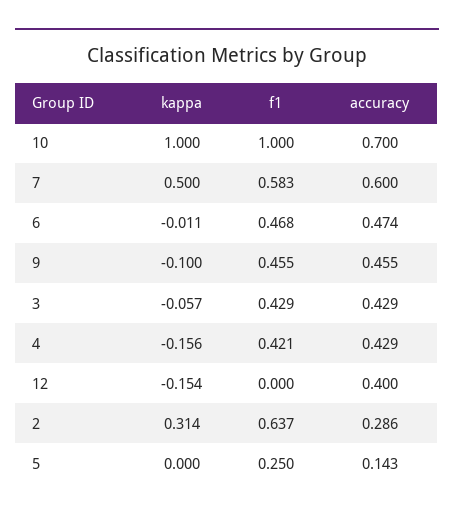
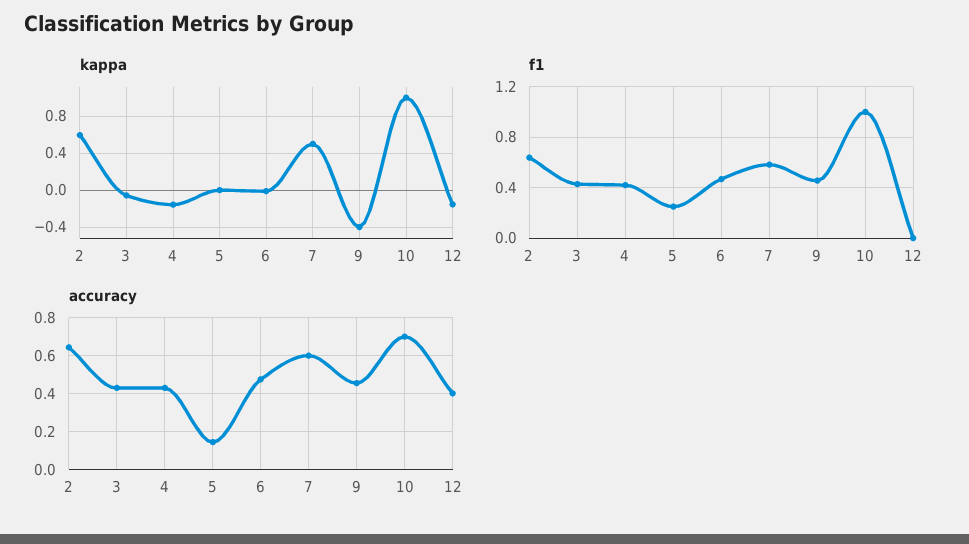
  {
    "kappa": {
      "10": 1,
      "7": 0.5,
      "6": -0.011,
-     "9": -0.1,
+     "9": -0.4,
      "3": -0.057,
      "4": -0.156,
      "12": -0.154,
-     "2": 0.314,
+     "2": 0.6,
      "5": 0
    },
    "f1": {
      "10": 1,
      "7": 0.583,
      "6": 0.468,
      "9": 0.455,
      "3": 0.429,
      "4": 0.421,
      "12": 0,
      "2": 0.637,
      "5": 0.25
    },
    "accuracy": {
      "10": 0.7,
      "7": 0.6,
      "6": 0.474,
      "9": 0.455,
      "3": 0.429,
      "4": 0.429,
      "12": 0.4,
-     "2": 0.286,
+     "2": 0.65,
      "5": 0.143
    }
  }

